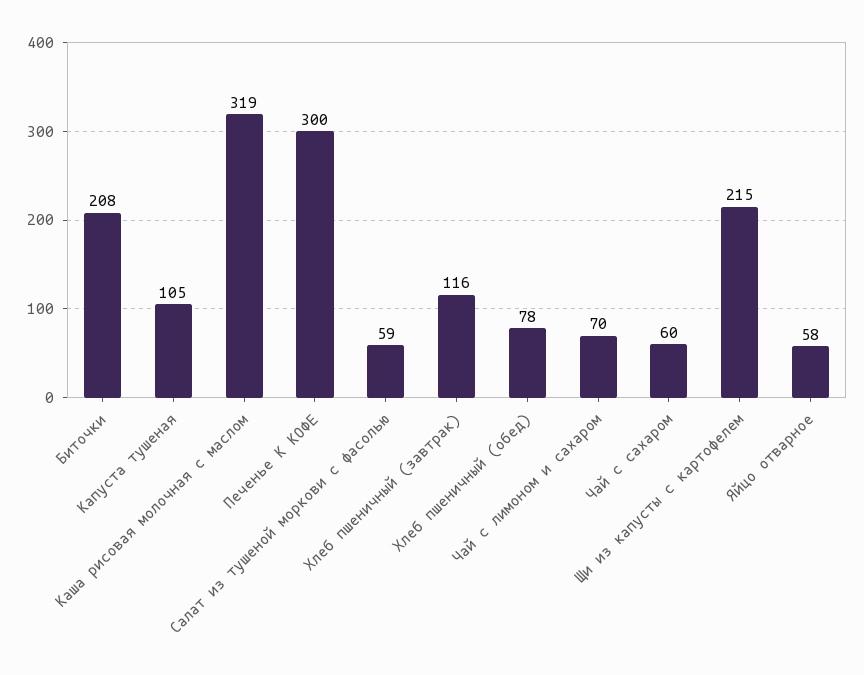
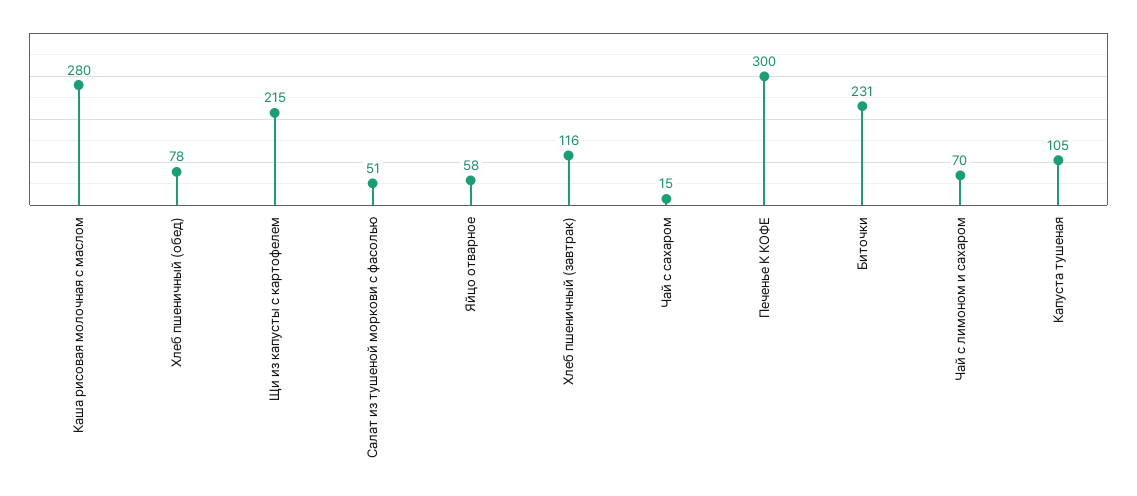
  {
-   "Биточки": 208,
+   "Биточки": 231,
    "Капуста тушеная": 105,
-   "Каша рисовая молочная с маслом": 319,
+   "Каша рисовая молочная с маслом": 280,
    "Печенье К КОФЕ": 300,
-   "Салат из тушеной моркови с фасолью": 59,
+   "Салат из тушеной моркови с фасолью": 51,
    "Хлеб пшеничный (завтрак)": 116,
    "Хлеб пшеничный (обед)": 78,
    "Чай с лимоном и сахаром": 70,
-   "Чай с сахаром": 60,
+   "Чай с сахаром": 15,
    "Щи из капусты с картофелем": 215,
    "Яйцо отварное": 58
  }

